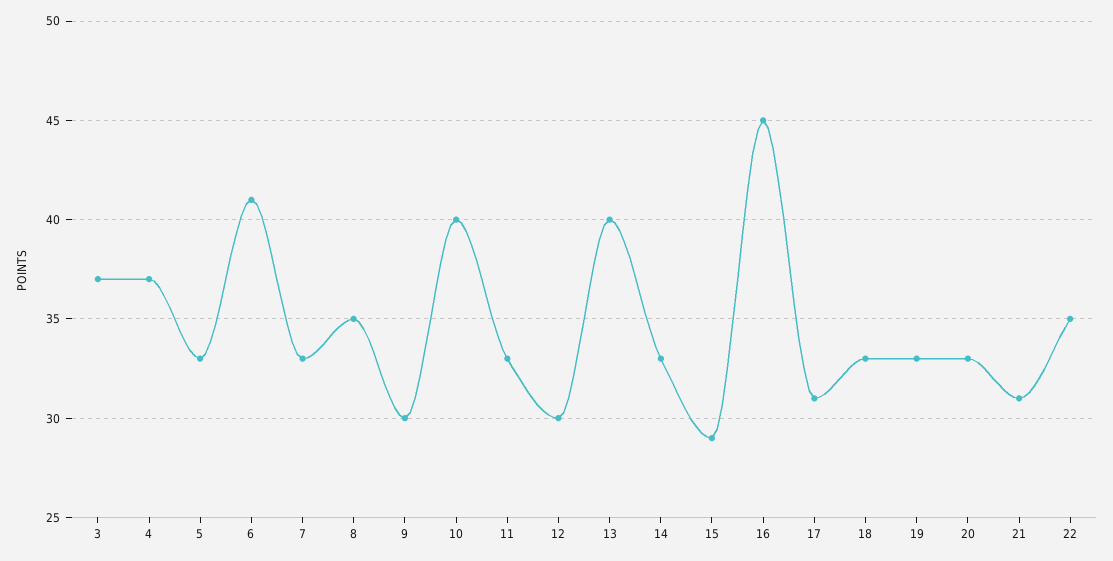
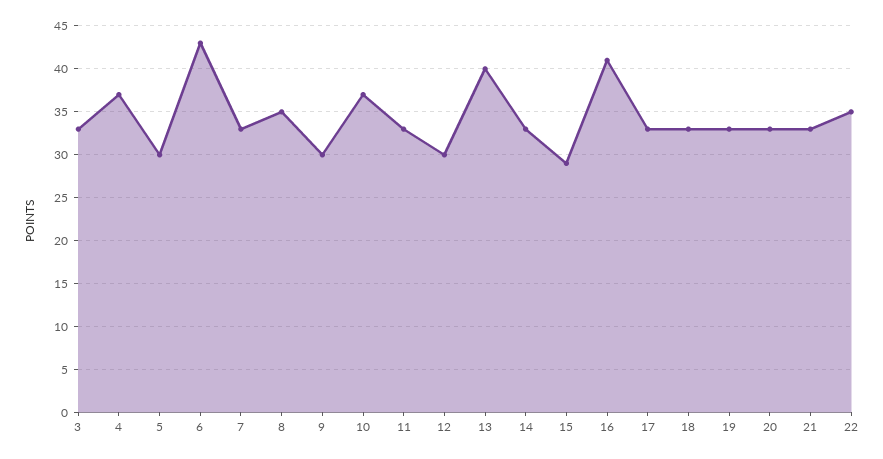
  {
-   "3": 37,
+   "3": 33,
    "4": 37,
-   "5": 33,
+   "5": 30,
-   "6": 41,
+   "6": 43,
    "7": 33,
    "8": 35,
    "9": 30,
-   "10": 40,
+   "10": 37,
    "11": 33,
    "12": 30,
    "13": 40,
    "14": 33,
    "15": 29,
-   "16": 45,
+   "16": 41,
-   "17": 31,
+   "17": 33,
    "18": 33,
    "19": 33,
    "20": 33,
-   "21": 31,
+   "21": 33,
    "22": 35
  }

